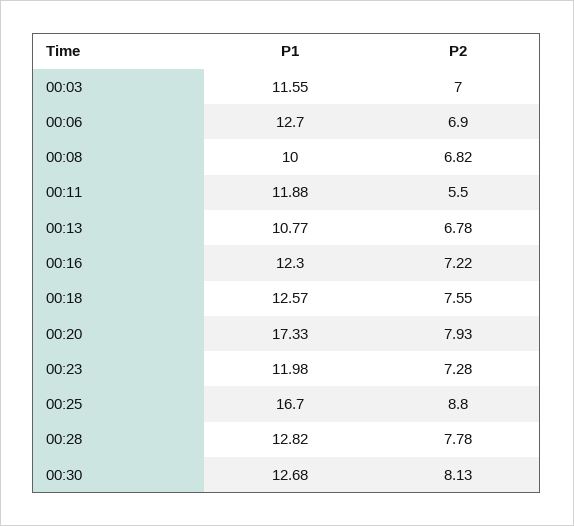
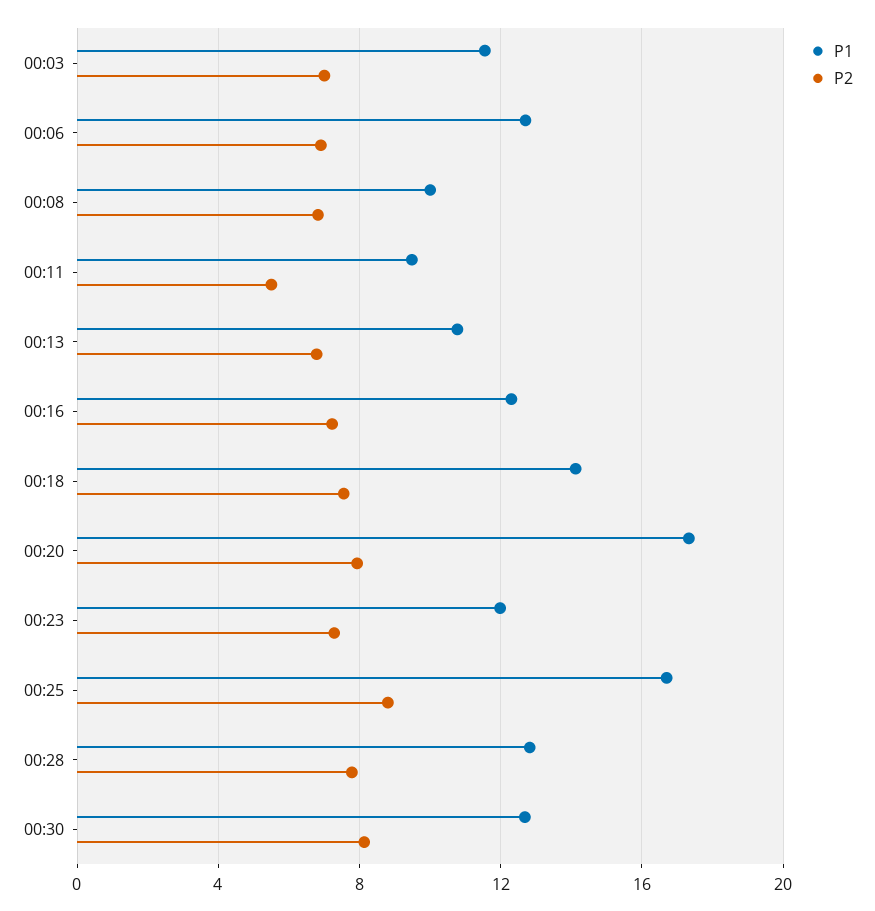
  {
    "P1": {
      "00:03": 11.55,
      "00:06": 12.7,
      "00:08": 10,
-     "00:11": 11.88,
+     "00:11": 9.5,
      "00:13": 10.77,
      "00:16": 12.3,
-     "00:18": 12.57,
+     "00:18": 14,
      "00:20": 17.33,
      "00:23": 11.98,
      "00:25": 16.7,
      "00:28": 12.82,
      "00:30": 12.68
    },
    "P2": {
      "00:03": 7,
      "00:06": 6.9,
      "00:08": 6.82,
      "00:11": 5.5,
      "00:13": 6.78,
      "00:16": 7.22,
      "00:18": 7.55,
      "00:20": 7.93,
      "00:23": 7.28,
      "00:25": 8.8,
      "00:28": 7.78,
      "00:30": 8.13
    }
  }

